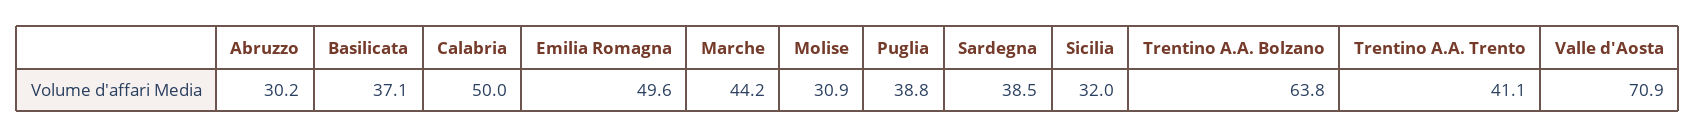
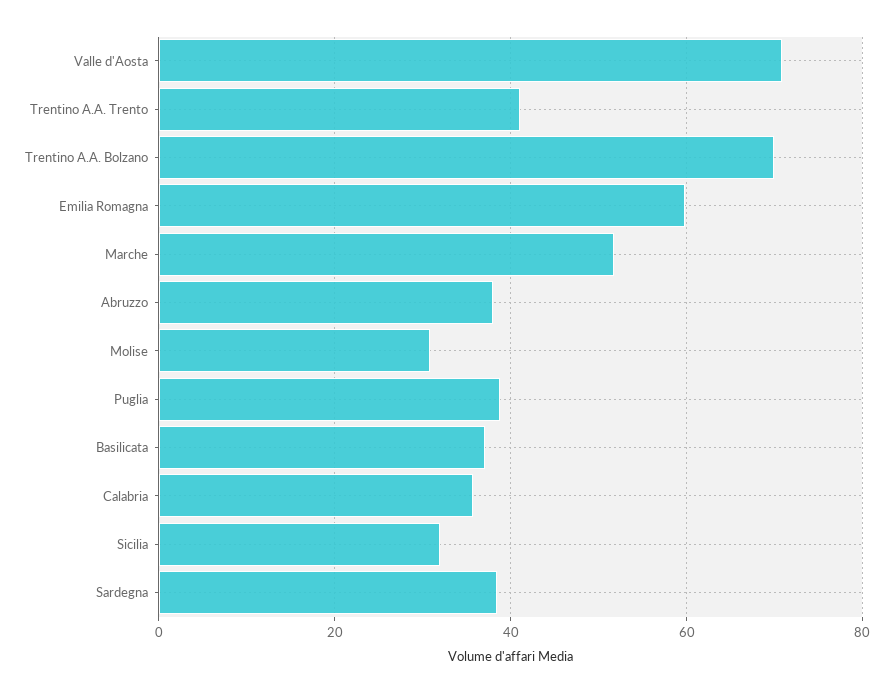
  {
-   "Abruzzo": 30.2,
+   "Abruzzo": 38,
    "Basilicata": 37.1,
-   "Calabria": 50,
+   "Calabria": 36,
-   "Emilia Romagna": 49.6,
+   "Emilia Romagna": 60,
-   "Marche": 44.2,
+   "Marche": 52,
    "Molise": 30.9,
    "Puglia": 38.8,
    "Sardegna": 38.5,
    "Sicilia": 32,
-   "Trentino A.A. Bolzano": 63.8,
+   "Trentino A.A. Bolzano": 70,
    "Trentino A.A. Trento": 41.1,
    "Valle d'Aosta": 70.9
  }

